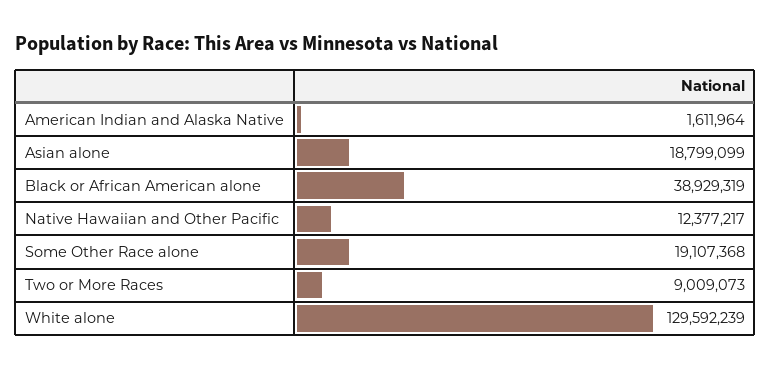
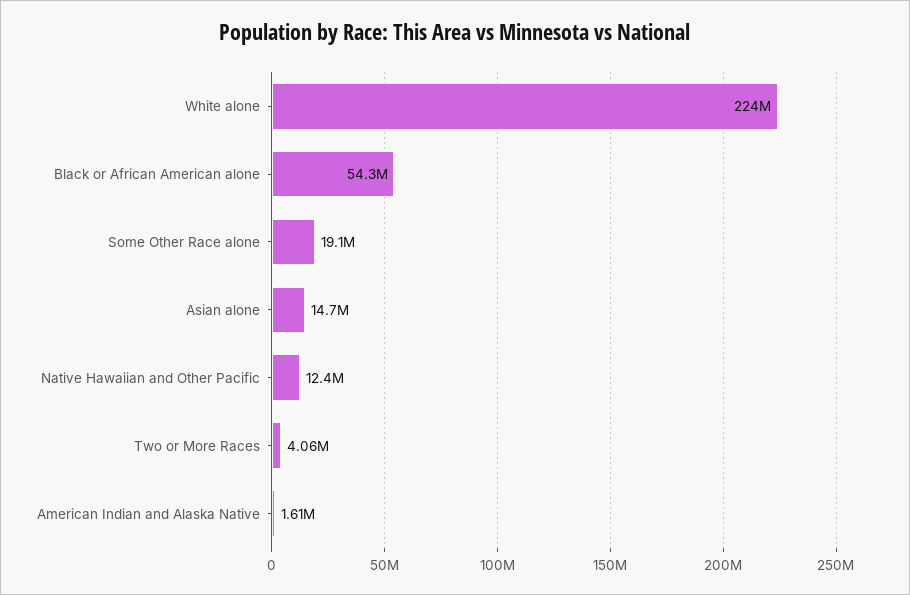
  {
    "American Indian and Alaska Native": 1611964,
-   "Asian alone": 18799099,
+   "Asian alone": 14700000,
-   "Black or African American alone": 38929319,
+   "Black or African American alone": 54300000,
    "Native Hawaiian and Other Pacific": 12377217,
    "Some Other Race alone": 19107368,
-   "Two or More Races": 9009073,
+   "Two or More Races": 4060000,
-   "White alone": 129592239
+   "White alone": 224000000
  }

